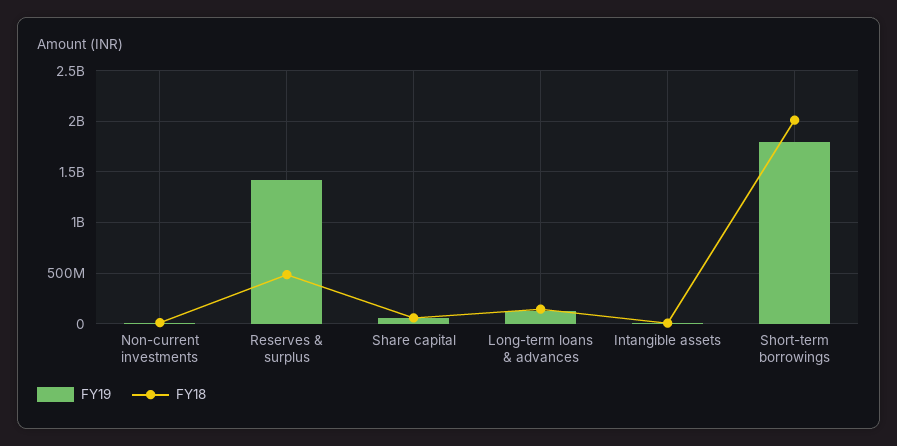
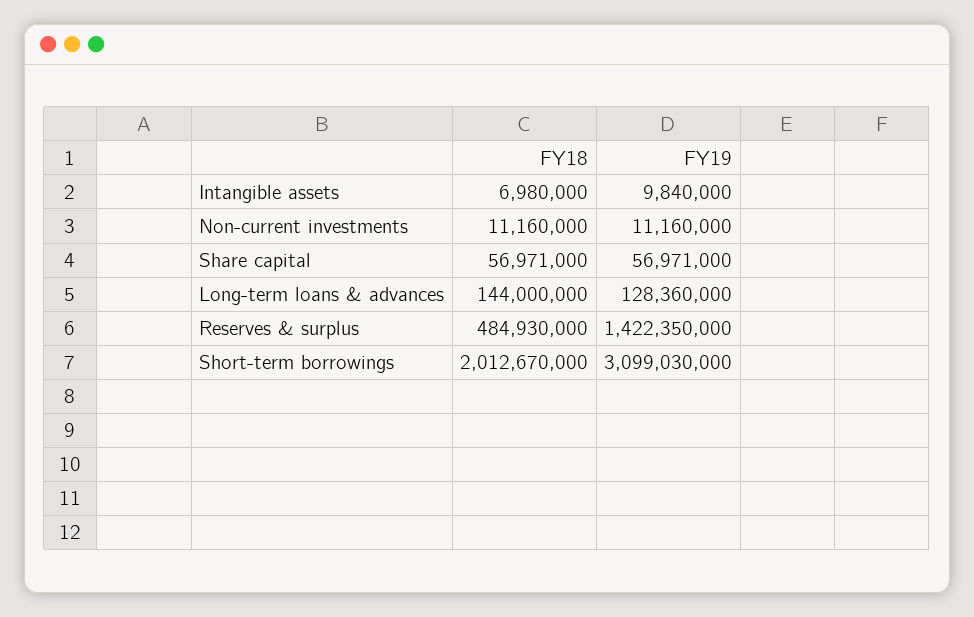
  {
    "FY19": {
      "Non-current investments": 11160000,
      "Reserves & surplus": 1422350000,
      "Share capital": 56971000,
      "Long-term loans & advances": 128360000,
      "Intangible assets": 9840000,
-     "Short-term borrowings": 1800000000
+     "Short-term borrowings": 3099030000
    },
    "FY18": {
      "Non-current investments": 11160000,
      "Reserves & surplus": 484930000,
      "Share capital": 56971000,
      "Long-term loans & advances": 144000000,
      "Intangible assets": 6980000,
      "Short-term borrowings": 2012670000
    }
  }

